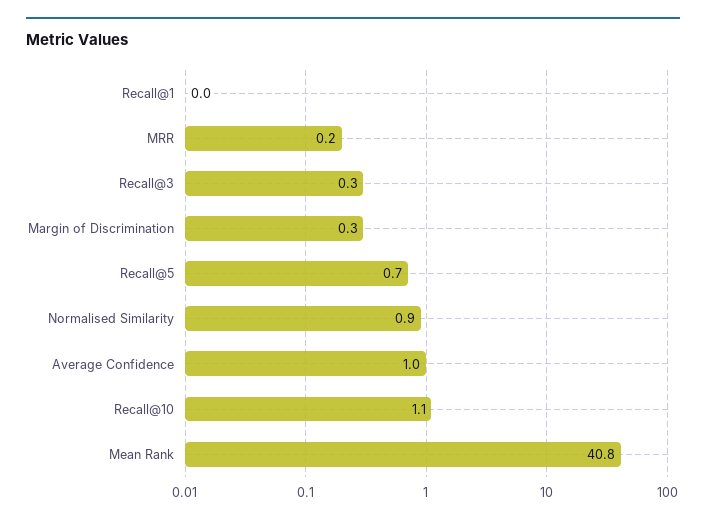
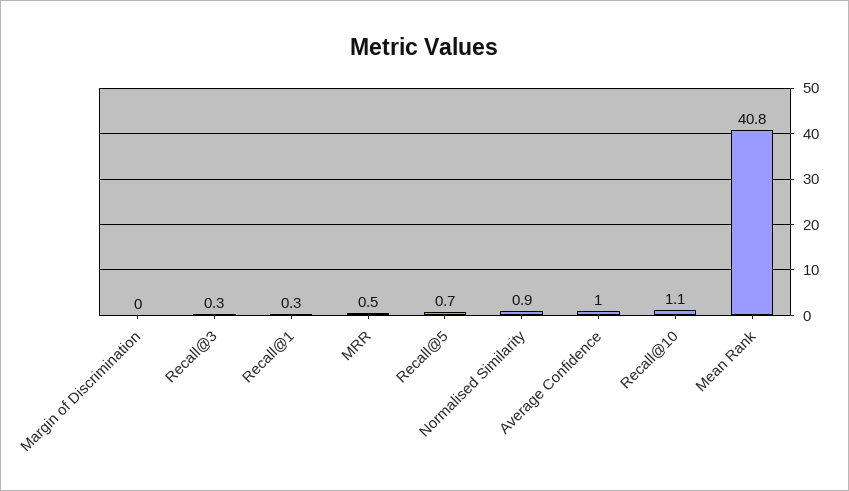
  {
-   "Recall@1": 0,
+   "Recall@1": 0.3,
-   "MRR": 0.2,
+   "MRR": 0.5,
    "Recall@3": 0.3,
-   "Margin of Discrimination": 0.3,
+   "Margin of Discrimination": 0,
    "Recall@5": 0.7,
    "Normalised Similarity": 0.9,
    "Average Confidence": 1,
    "Recall@10": 1.1,
    "Mean Rank": 40.8
  }

